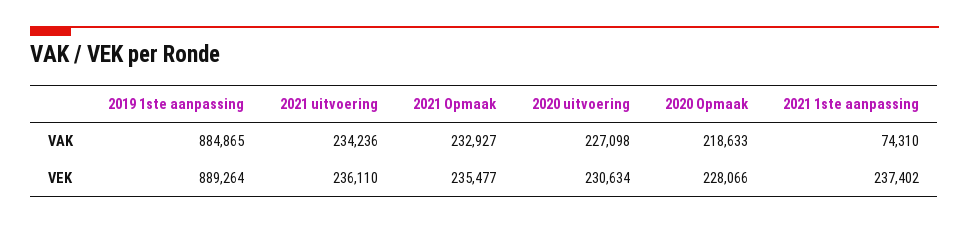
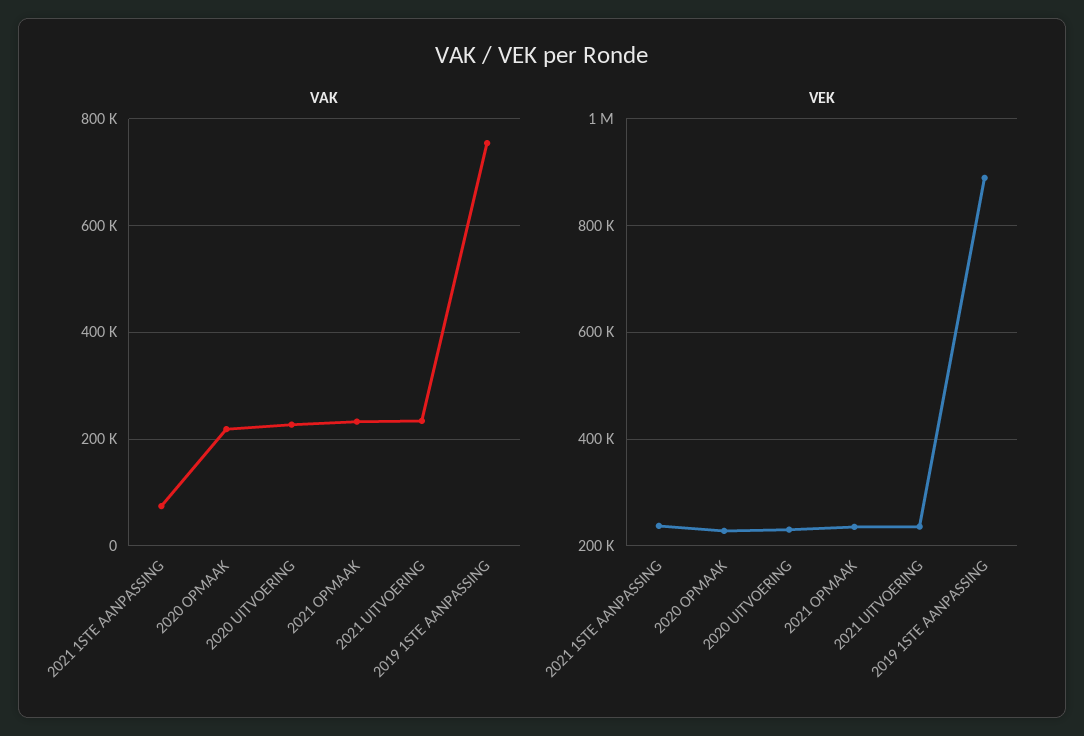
  {
    "VAK": {
-     "2019 1ste aanpassing": 884865,
+     "2019 1ste aanpassing": 760000,
      "2021 uitvoering": 234236,
      "2021 Opmaak": 232927,
      "2020 uitvoering": 227098,
      "2020 Opmaak": 218633,
      "2021 1ste aanpassing": 74310
    },
    "VEK": {
      "2019 1ste aanpassing": 889264,
      "2021 uitvoering": 236110,
      "2021 Opmaak": 235477,
      "2020 uitvoering": 230634,
      "2020 Opmaak": 228066,
      "2021 1ste aanpassing": 237402
    }
  }

